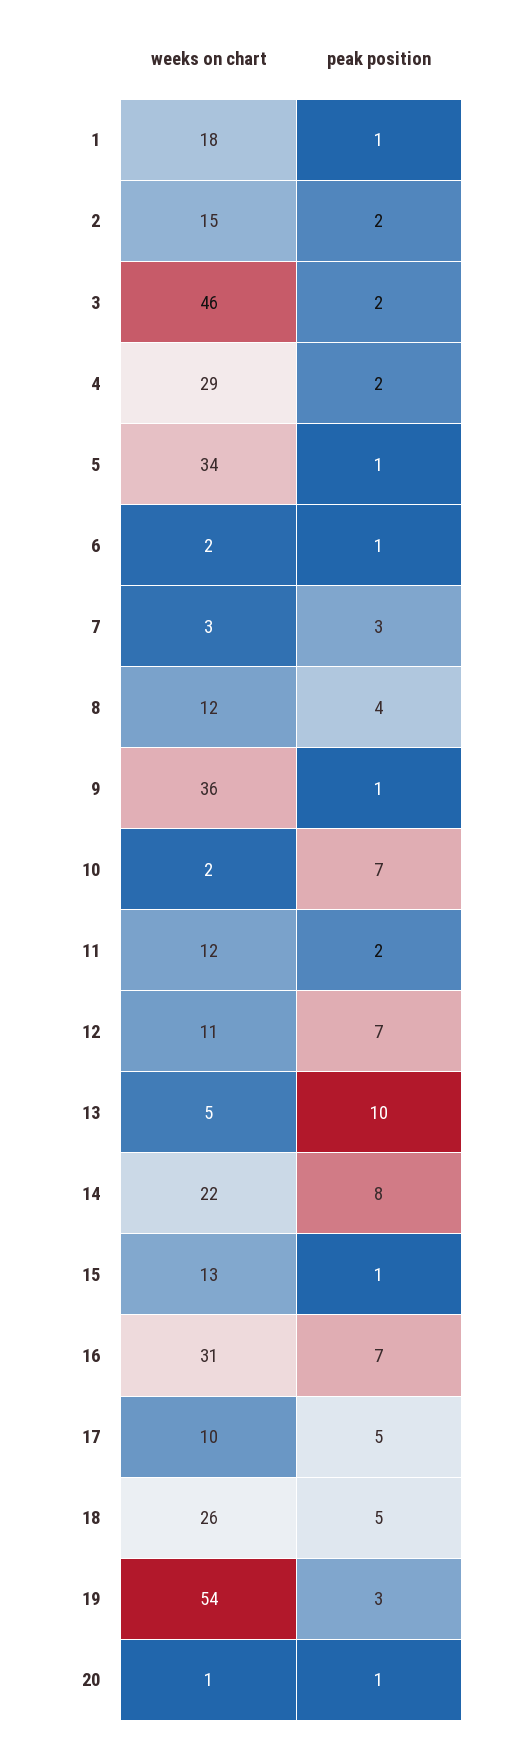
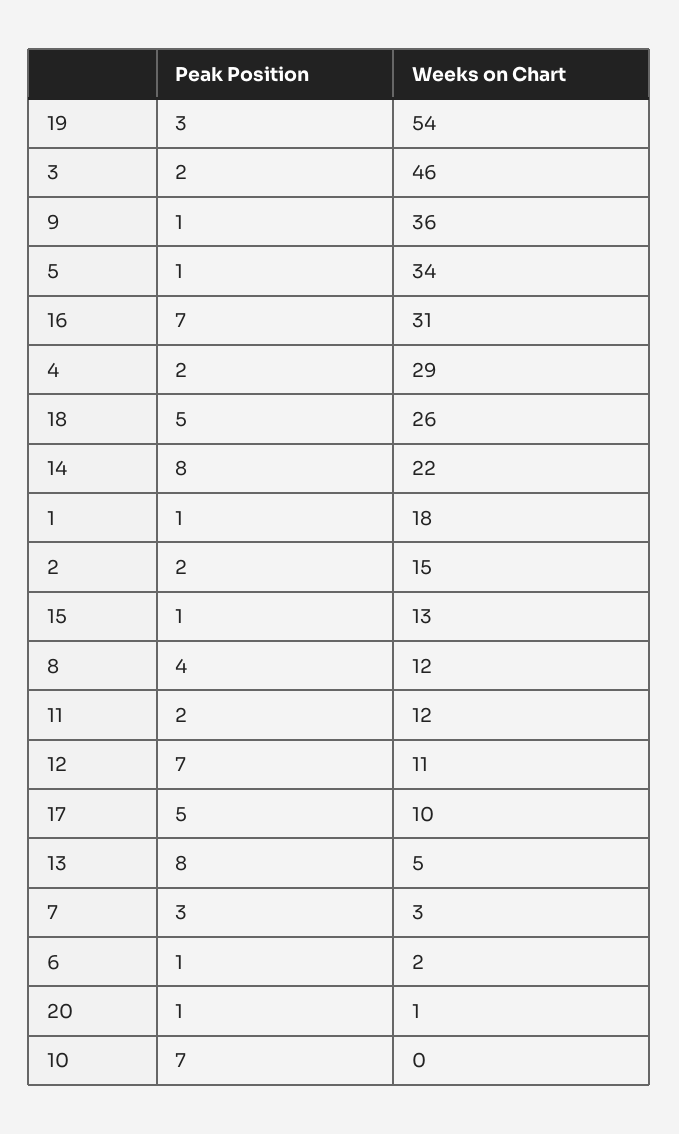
  {
    "weeks on chart": {
      "1": 18,
      "2": 15,
      "3": 46,
      "4": 29,
      "5": 34,
      "6": 2,
      "7": 3,
      "8": 12,
      "9": 36,
-     "10": 2,
+     "10": 0,
      "11": 12,
      "12": 11,
      "13": 5,
      "14": 22,
      "15": 13,
      "16": 31,
      "17": 10,
      "18": 26,
      "19": 54,
      "20": 1
    },
    "peak position": {
      "1": 1,
      "2": 2,
      "3": 2,
      "4": 2,
      "5": 1,
      "6": 1,
      "7": 3,
      "8": 4,
      "9": 1,
      "10": 7,
      "11": 2,
      "12": 7,
-     "13": 10,
+     "13": 8,
      "14": 8,
      "15": 1,
      "16": 7,
      "17": 5,
      "18": 5,
      "19": 3,
      "20": 1
    }
  }

